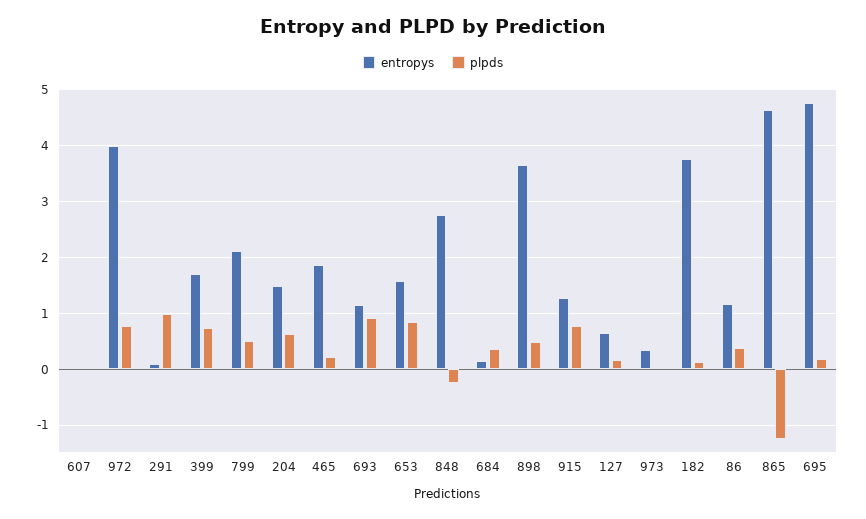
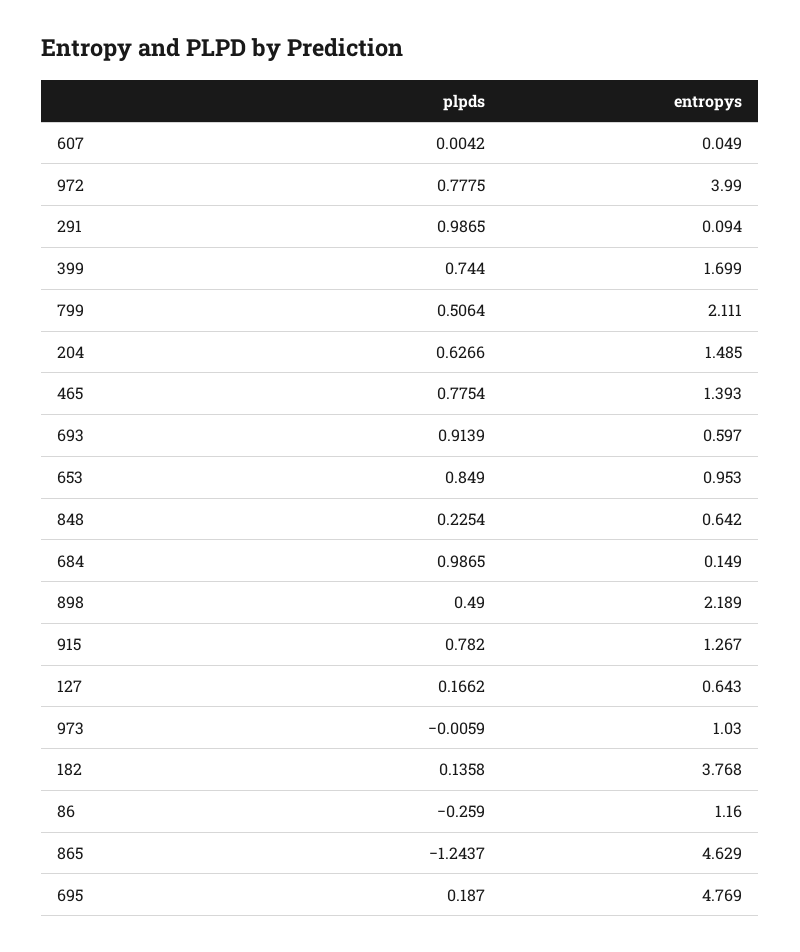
  {
    "entropys": {
      "607": 0.049,
      "972": 3.99,
      "291": 0.094,
      "399": 1.699,
      "799": 2.111,
      "204": 1.485,
-     "465": 1.8,
+     "465": 1.393,
-     "693": 1.2,
+     "693": 0.597,
-     "653": 1.6,
+     "653": 0.953,
-     "848": 2.8,
+     "848": 0.642,
      "684": 0.149,
-     "898": 3.6,
+     "898": 2.189,
      "915": 1.267,
      "127": 0.643,
-     "973": 0.4,
+     "973": 1.03,
      "182": 3.768,
      "86": 1.16,
      "865": 4.629,
      "695": 4.769
    },
    "plpds": {
      "607": 0.0042,
      "972": 0.7775,
      "291": 0.9865,
      "399": 0.744,
      "799": 0.5064,
      "204": 0.6266,
-     "465": 0.2,
+     "465": 0.7754,
      "693": 0.9139,
      "653": 0.849,
-     "848": -0.2,
+     "848": 0.2254,
-     "684": 0.4,
+     "684": 0.9865,
      "898": 0.49,
      "915": 0.782,
      "127": 0.1662,
      "973": -0.0059,
      "182": 0.1358,
-     "86": 0.4,
+     "86": -0.259,
      "865": -1.2437,
      "695": 0.187
    }
  }

